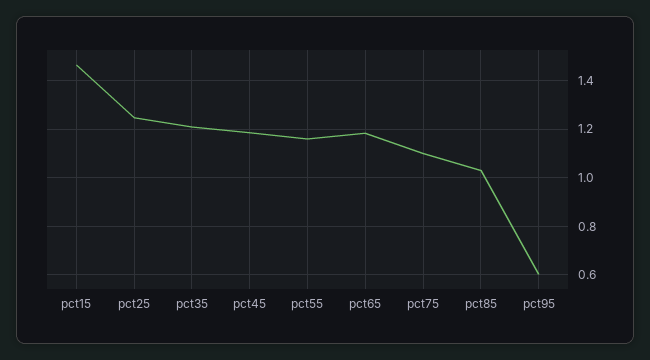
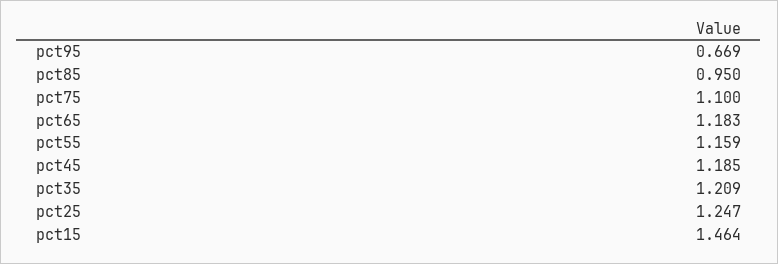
  {
    "pct15": 1.464,
    "pct25": 1.247,
    "pct35": 1.209,
    "pct45": 1.185,
    "pct55": 1.159,
    "pct65": 1.183,
    "pct75": 1.1,
-   "pct85": 1.025,
+   "pct85": 0.95,
-   "pct95": 0.6
+   "pct95": 0.669
  }

